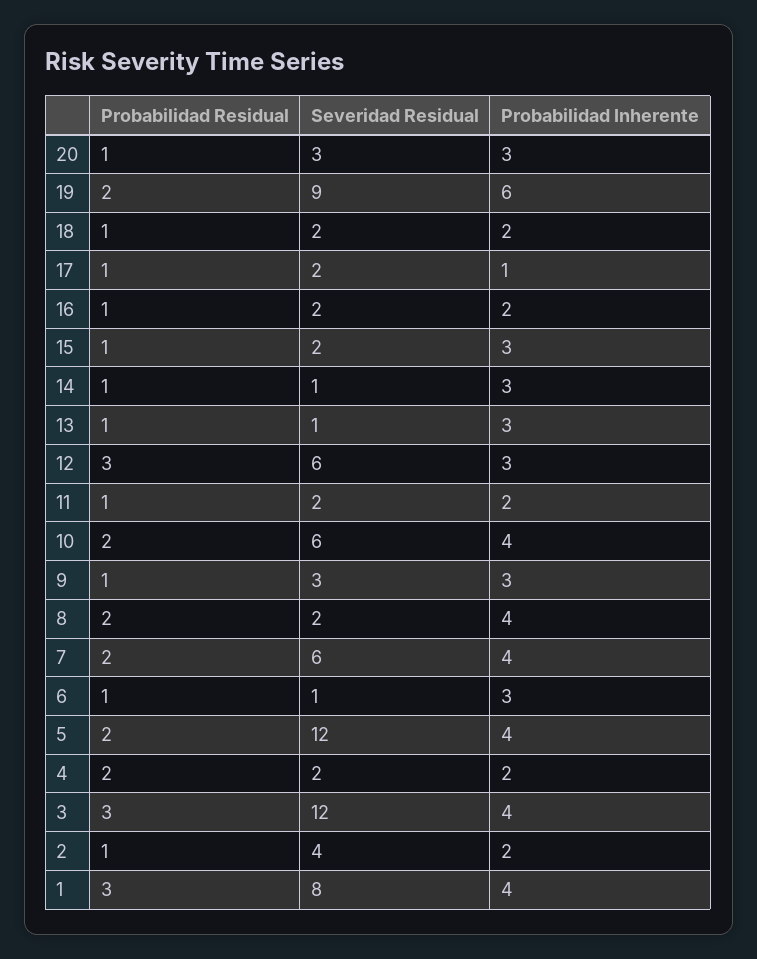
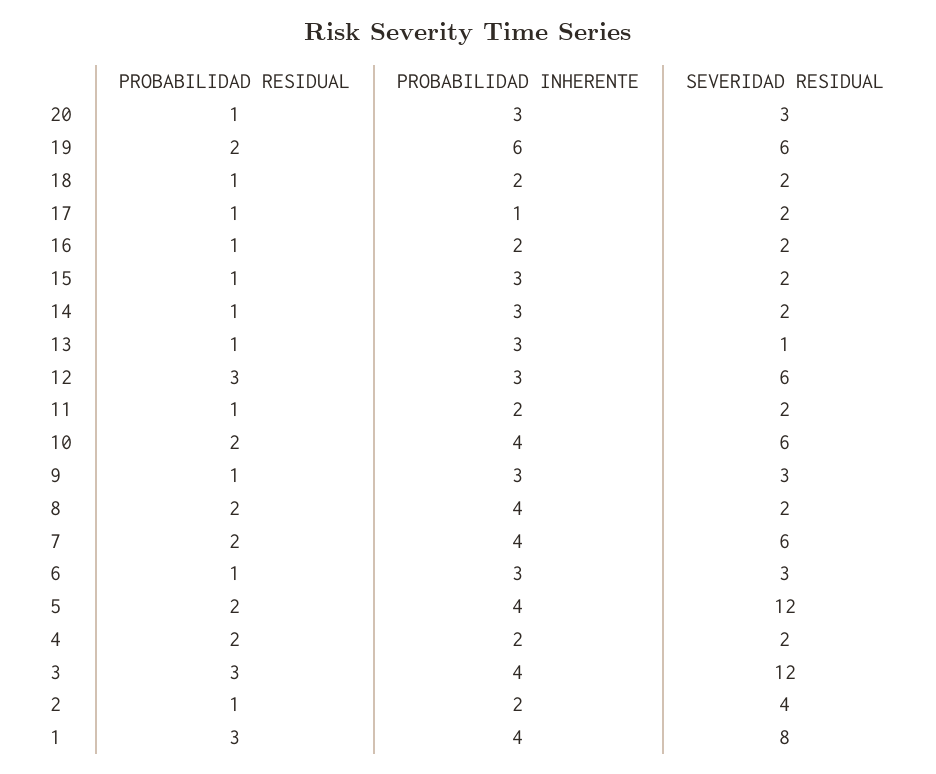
  {
    "Probabilidad Residual": {
      "20": 1,
      "19": 2,
      "18": 1,
      "17": 1,
      "16": 1,
      "15": 1,
      "14": 1,
      "13": 1,
      "12": 3,
      "11": 1,
      "10": 2,
      "9": 1,
      "8": 2,
      "7": 2,
      "6": 1,
      "5": 2,
      "4": 2,
      "3": 3,
      "2": 1,
      "1": 3
    },
    "Severidad Residual": {
      "20": 3,
-     "19": 9,
+     "19": 6,
      "18": 2,
      "17": 2,
      "16": 2,
      "15": 2,
-     "14": 1,
+     "14": 2,
      "13": 1,
      "12": 6,
      "11": 2,
      "10": 6,
      "9": 3,
      "8": 2,
      "7": 6,
-     "6": 1,
+     "6": 3,
      "5": 12,
      "4": 2,
      "3": 12,
      "2": 4,
      "1": 8
    },
    "Probabilidad Inherente": {
      "20": 3,
      "19": 6,
      "18": 2,
      "17": 1,
      "16": 2,
      "15": 3,
      "14": 3,
      "13": 3,
      "12": 3,
      "11": 2,
      "10": 4,
      "9": 3,
      "8": 4,
      "7": 4,
      "6": 3,
      "5": 4,
      "4": 2,
      "3": 4,
      "2": 2,
      "1": 4
    }
  }

